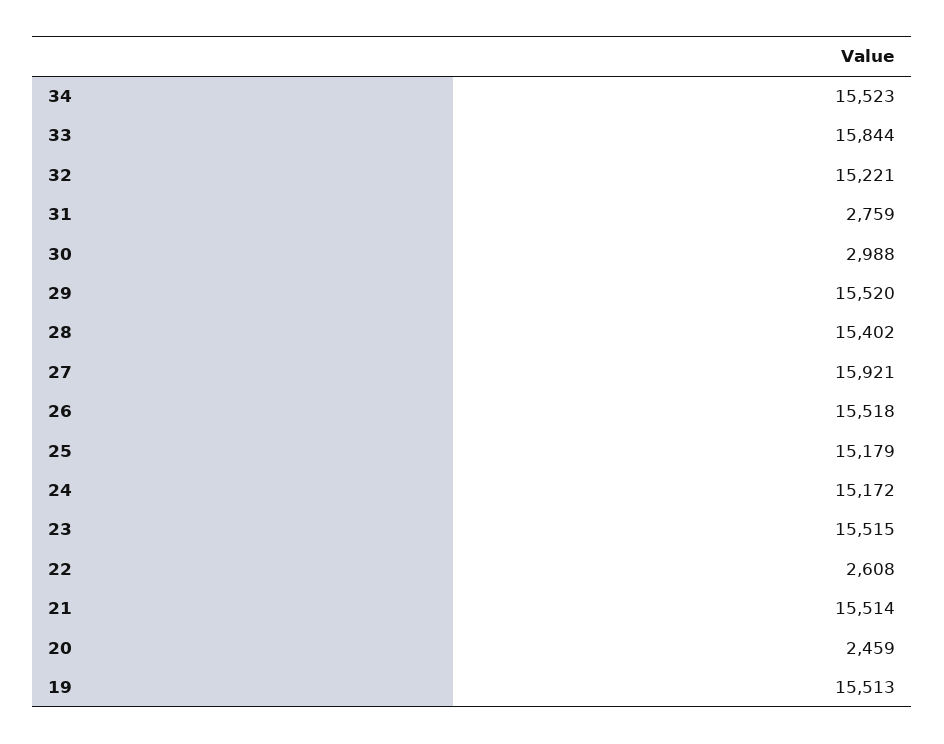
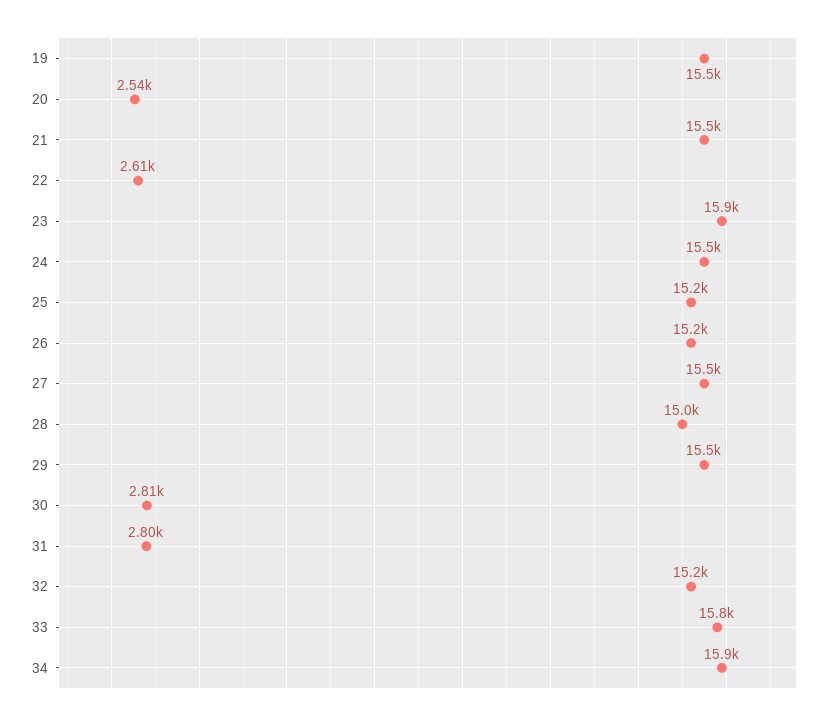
  {
-   "34": 15523,
+   "34": 15900,
    "33": 15844,
    "32": 15221,
-   "31": 2759,
+   "31": 2800,
-   "30": 2988,
+   "30": 2810,
    "29": 15520,
-   "28": 15402,
+   "28": 15000,
-   "27": 15921,
+   "27": 15500,
-   "26": 15518,
+   "26": 15200,
    "25": 15179,
-   "24": 15172,
+   "24": 15500,
-   "23": 15515,
+   "23": 15900,
    "22": 2608,
    "21": 15514,
-   "20": 2459,
+   "20": 2540,
    "19": 15513
  }

